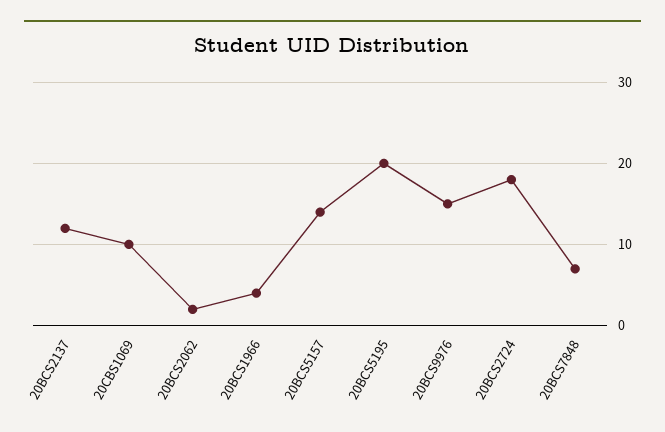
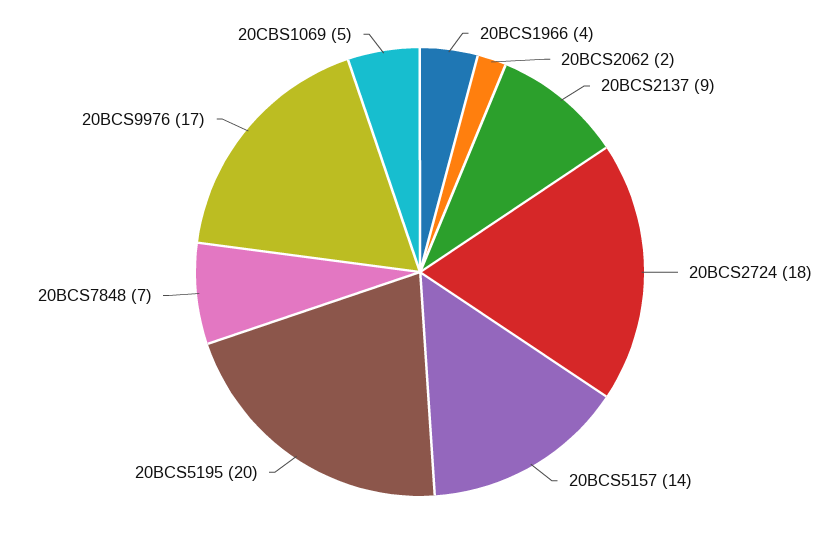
  {
-   "20BCS2137": 12,
+   "20BCS2137": 9,
-   "20CBS1069": 10,
+   "20CBS1069": 5,
    "20BCS2062": 2,
    "20BCS1966": 4,
    "20BCS5157": 14,
    "20BCS5195": 20,
-   "20BCS9976": 15,
+   "20BCS9976": 17,
    "20BCS2724": 18,
    "20BCS7848": 7
  }

